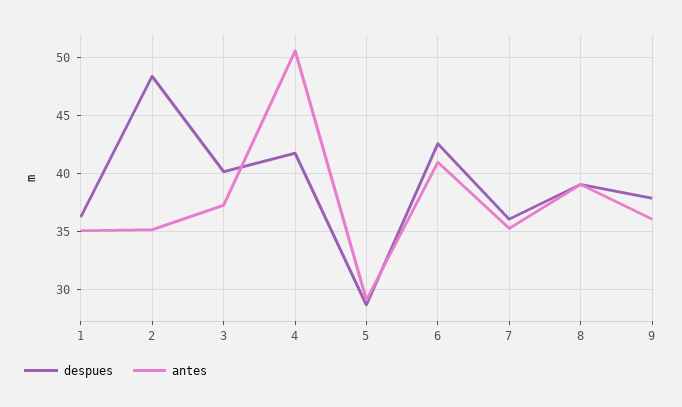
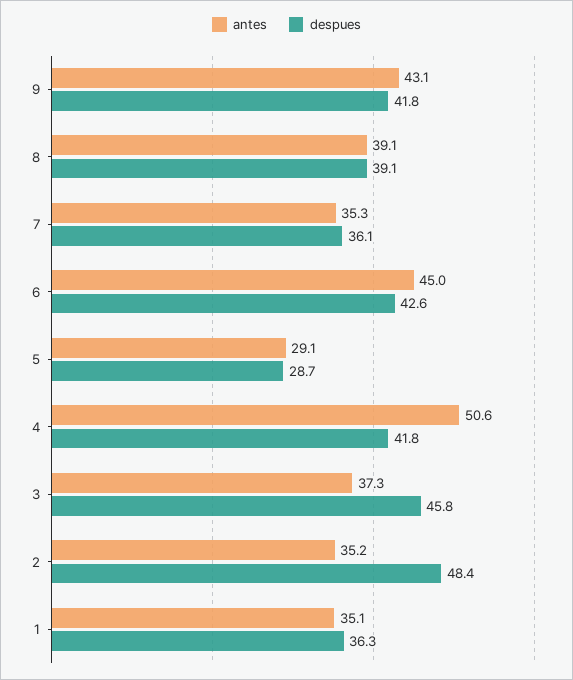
  {
    "despues": {
      "1": 36.3,
      "2": 48.4,
-     "3": 40,
+     "3": 45.8,
      "4": 41.8,
      "5": 28.7,
      "6": 42.6,
      "7": 36.1,
      "8": 39.1,
-     "9": 38
+     "9": 41.8
    },
    "antes": {
      "1": 35.1,
      "2": 35.2,
      "3": 37.3,
      "4": 50.6,
      "5": 29.1,
-     "6": 41,
+     "6": 45,
      "7": 35.3,
      "8": 39.1,
-     "9": 36
+     "9": 43.1
    }
  }

